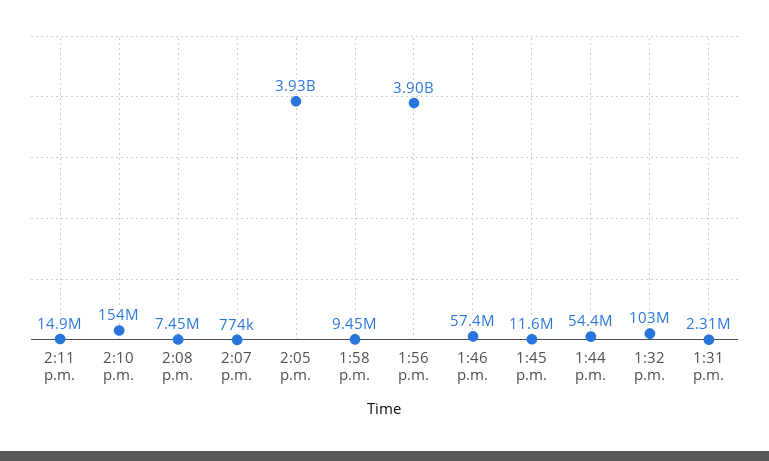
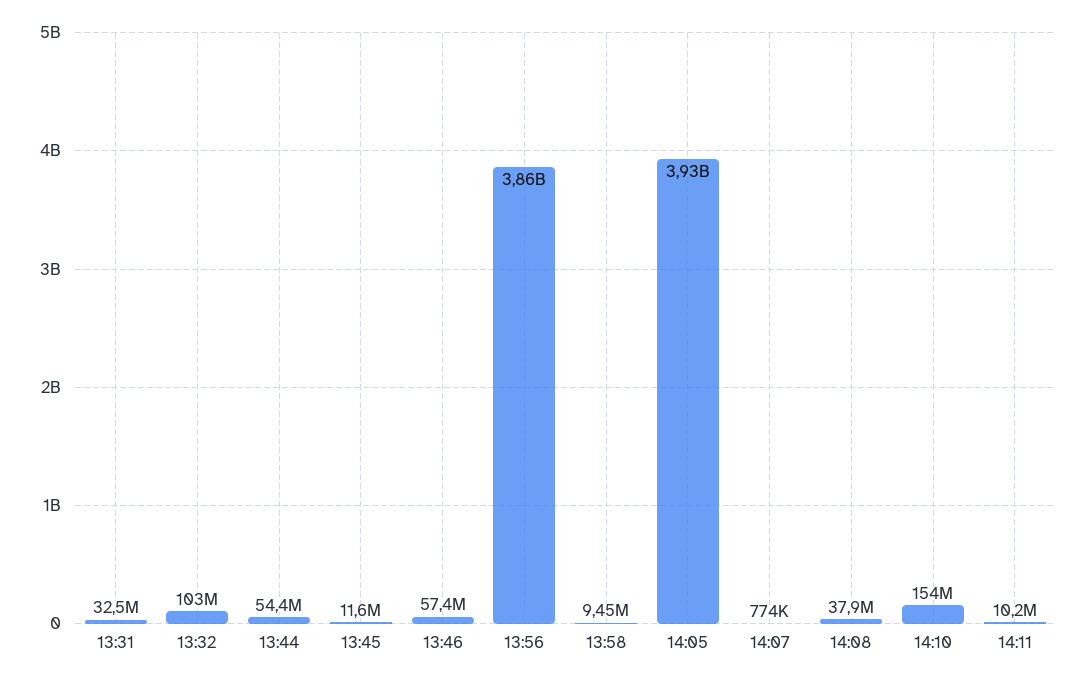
  {
-   "2:11 p.m.": 14900000,
+   "2:11 p.m.": 10200000,
    "2:10 p.m.": 154000000,
-   "2:08 p.m.": 7450000,
+   "2:08 p.m.": 37900000,
    "2:07 p.m.": 774000,
    "2:05 p.m.": 3930000000,
    "1:58 p.m.": 9450000,
-   "1:56 p.m.": 3900000000,
+   "1:56 p.m.": 3860000000,
    "1:46 p.m.": 57400000,
    "1:45 p.m.": 11600000,
    "1:44 p.m.": 54400000,
    "1:32 p.m.": 103000000,
-   "1:31 p.m.": 2310000
+   "1:31 p.m.": 32500000
  }

